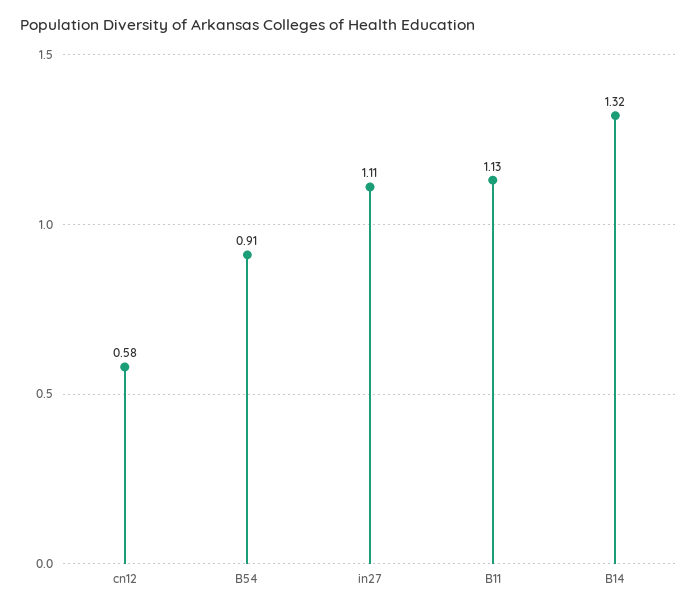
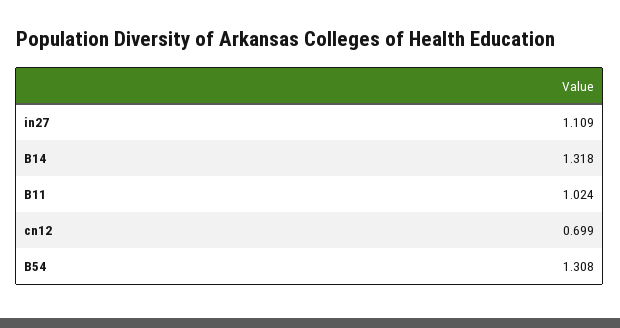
  {
-   "cn12": 0.58,
+   "cn12": 0.699,
-   "B54": 0.91,
+   "B54": 1.308,
    "in27": 1.109,
-   "B11": 1.13,
+   "B11": 1.024,
    "B14": 1.318
  }

